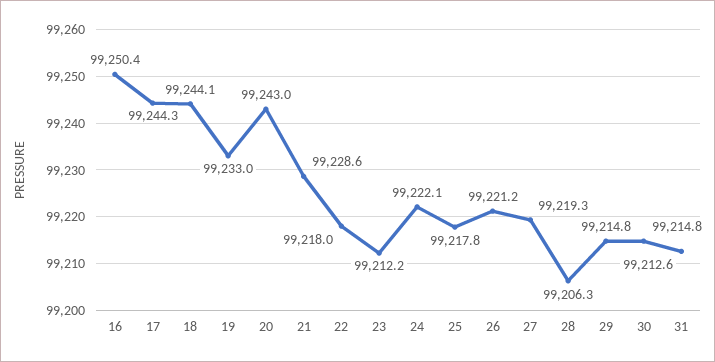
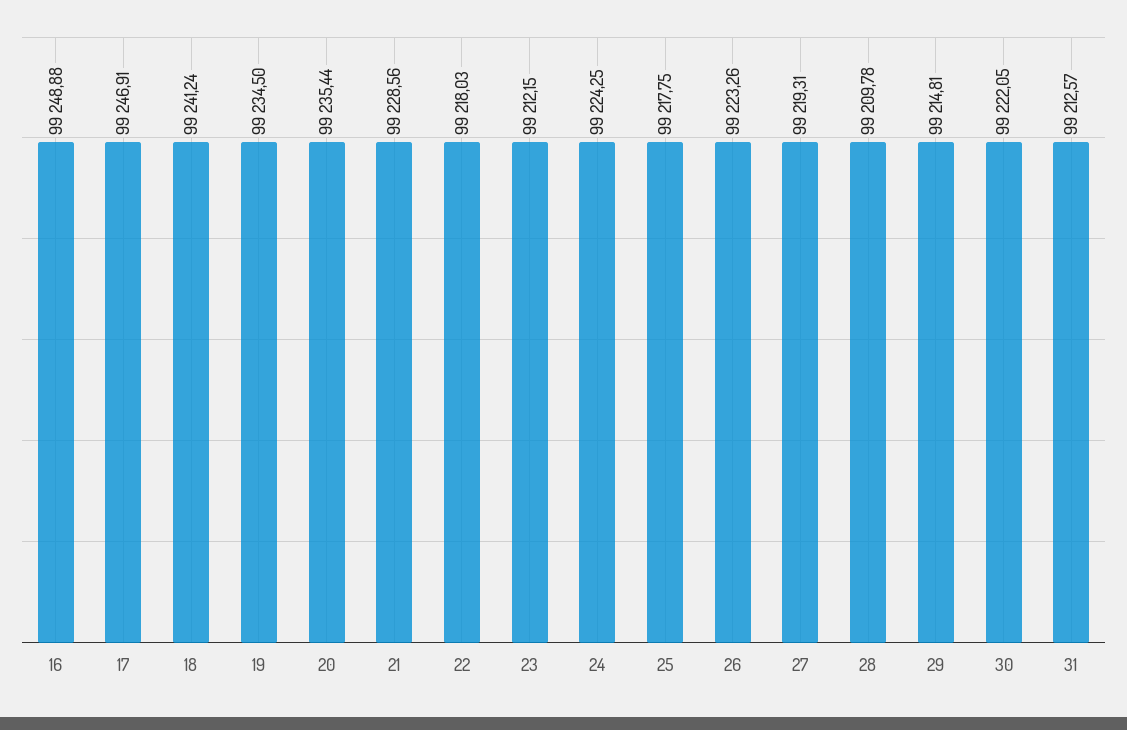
  {
-   "16": 99250.4,
+   "16": 99248.88,
-   "17": 99244.3,
+   "17": 99246.91,
-   "18": 99244.1,
+   "18": 99241.24,
-   "19": 99233,
+   "19": 99234.5,
-   "20": 99243,
+   "20": 99235.44,
    "21": 99228.56,
    "22": 99218.03,
    "23": 99212.15,
-   "24": 99222.1,
+   "24": 99224.25,
    "25": 99217.75,
-   "26": 99221.2,
+   "26": 99223.26,
    "27": 99219.31,
-   "28": 99206.3,
+   "28": 99209.78,
    "29": 99214.81,
-   "30": 99214.8,
+   "30": 99222.05,
    "31": 99212.57
  }

